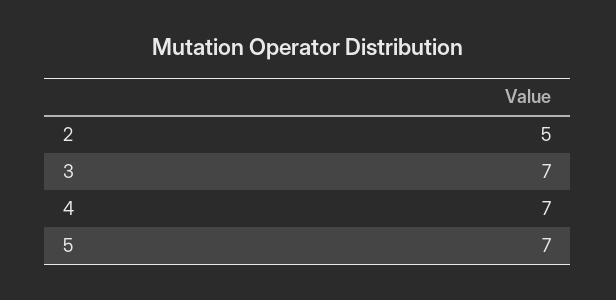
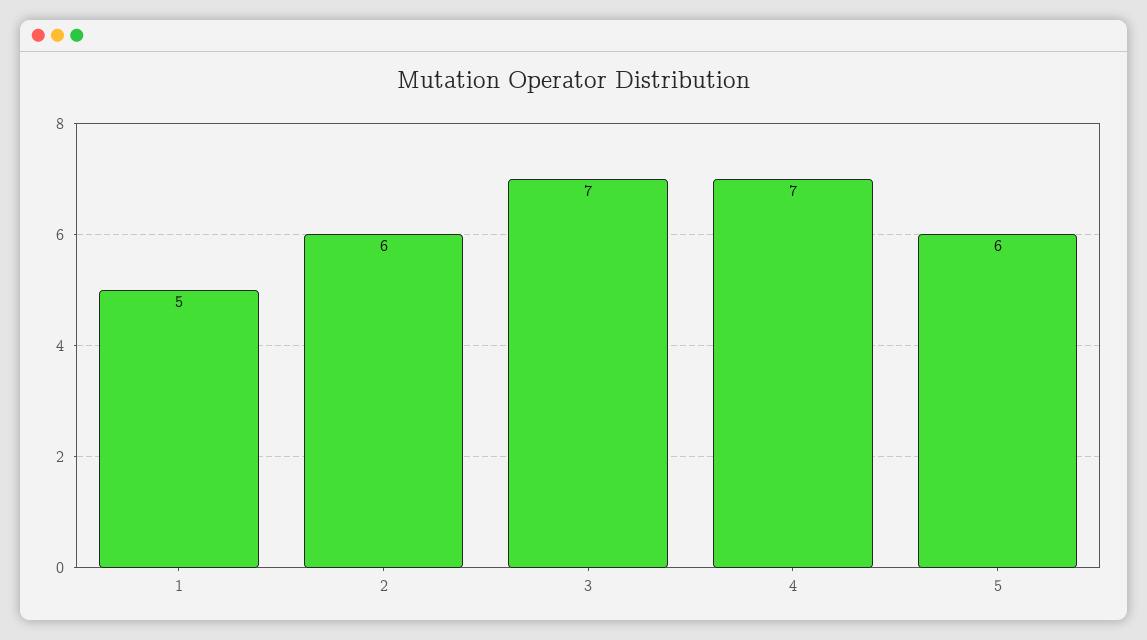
  {
-   "2": 5,
+   "2": 6,
    "3": 7,
    "4": 7,
-   "5": 7
+   "5": 6,
+   "1": 5
  }

